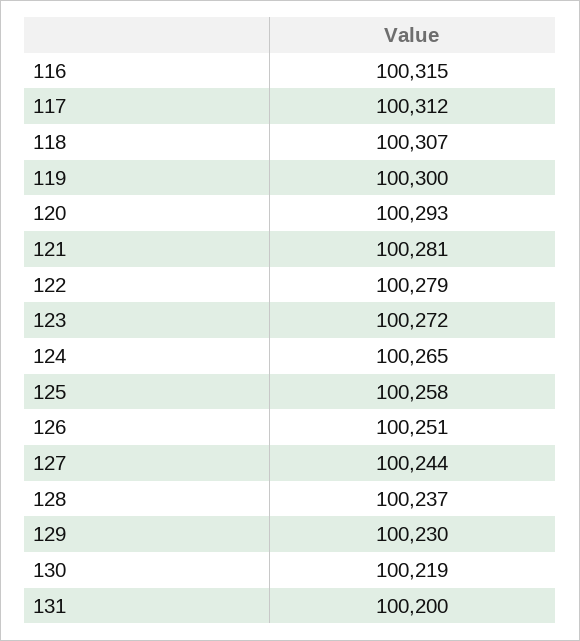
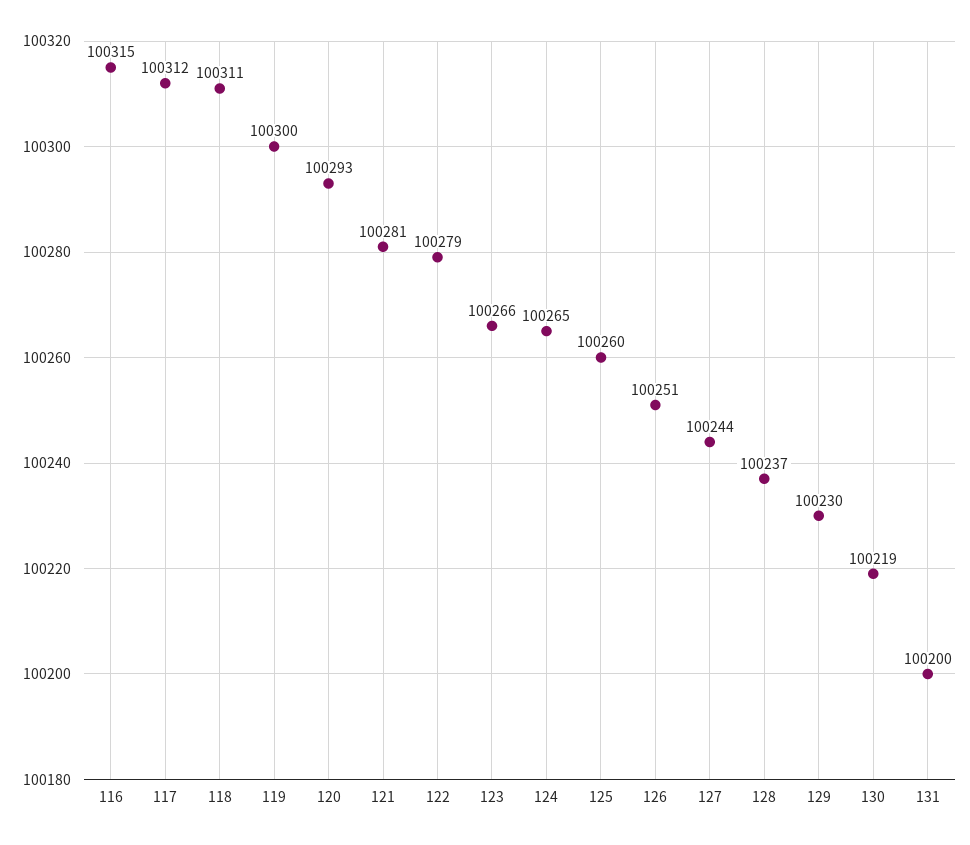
  {
    "116": 100315,
    "117": 100312,
-   "118": 100307,
+   "118": 100311,
    "119": 100300,
    "120": 100293,
    "121": 100281,
    "122": 100279,
-   "123": 100272,
+   "123": 100266,
    "124": 100265,
-   "125": 100258,
+   "125": 100260,
    "126": 100251,
    "127": 100244,
    "128": 100237,
    "129": 100230,
    "130": 100219,
    "131": 100200
  }

